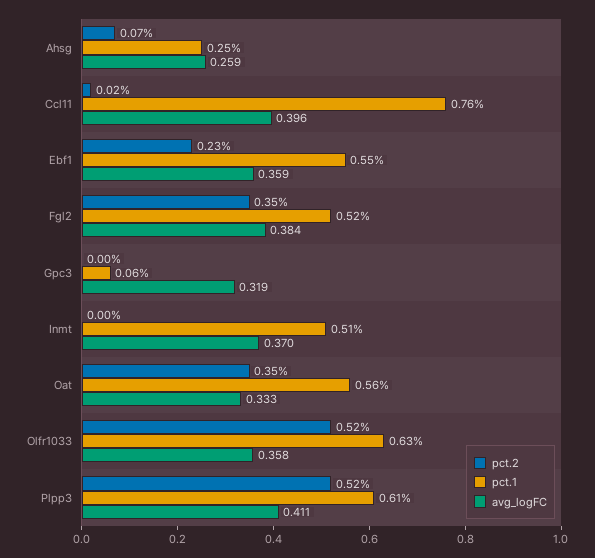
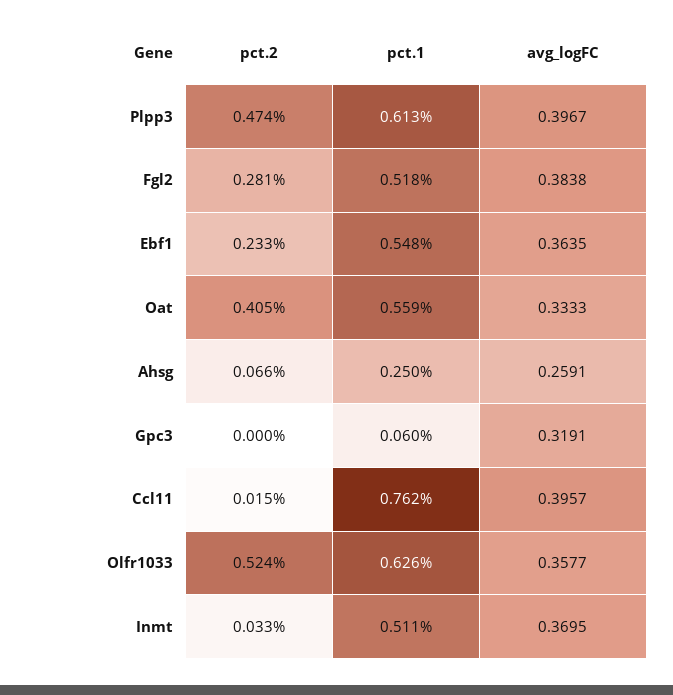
  {
    "pct.2": {
      "Ahsg": 0.066,
      "Ccl11": 0.015,
      "Ebf1": 0.233,
-     "Fgl2": 0.35,
+     "Fgl2": 0.281,
      "Gpc3": 0,
-     "Inmt": 0,
+     "Inmt": 0.033,
-     "Oat": 0.35,
+     "Oat": 0.405,
      "Olfr1033": 0.524,
-     "Plpp3": 0.52
+     "Plpp3": 0.474
    },
    "pct.1": {
      "Ahsg": 0.25,
      "Ccl11": 0.762,
      "Ebf1": 0.548,
      "Fgl2": 0.518,
      "Gpc3": 0.06,
      "Inmt": 0.511,
      "Oat": 0.559,
      "Olfr1033": 0.626,
      "Plpp3": 0.613
    },
    "avg_logFC": {
      "Ahsg": 0.2591,
      "Ccl11": 0.3957,
-     "Ebf1": 0.359,
+     "Ebf1": 0.3635,
      "Fgl2": 0.3838,
      "Gpc3": 0.3191,
      "Inmt": 0.3695,
      "Oat": 0.3333,
      "Olfr1033": 0.3577,
-     "Plpp3": 0.411
+     "Plpp3": 0.3967
    }
  }

